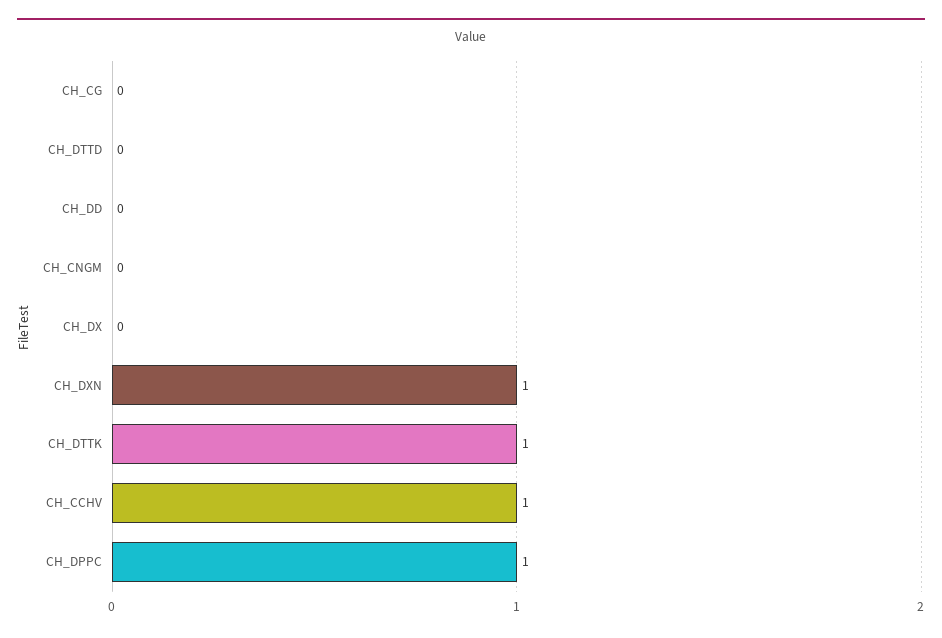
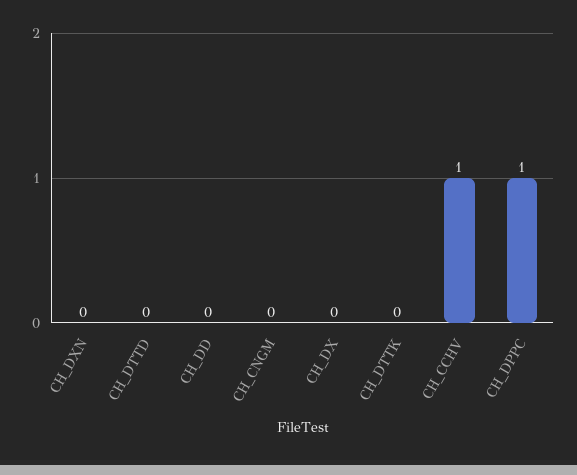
  {
-   "CH_CG": 0,
    "CH_DTTD": 0,
    "CH_DD": 0,
    "CH_CNGM": 0,
    "CH_DX": 0,
-   "CH_DXN": 1,
+   "CH_DXN": 0,
-   "CH_DTTK": 1,
+   "CH_DTTK": 0,
    "CH_CCHV": 1,
    "CH_DPPC": 1
  }

